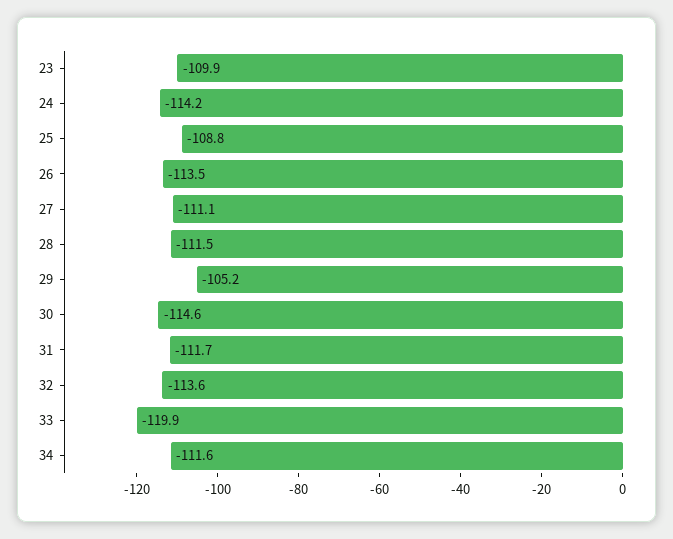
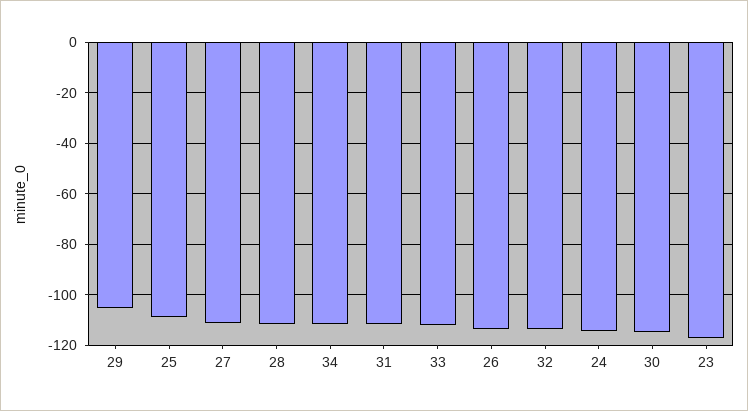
  {
-   "23": -109.9,
+   "23": -117.5,
    "24": -114.2,
    "25": -108.8,
    "26": -113.5,
    "27": -111.1,
    "28": -111.5,
    "29": -105.2,
    "30": -114.6,
    "31": -111.7,
    "32": -113.6,
-   "33": -119.9,
+   "33": -112.5,
    "34": -111.6
  }

